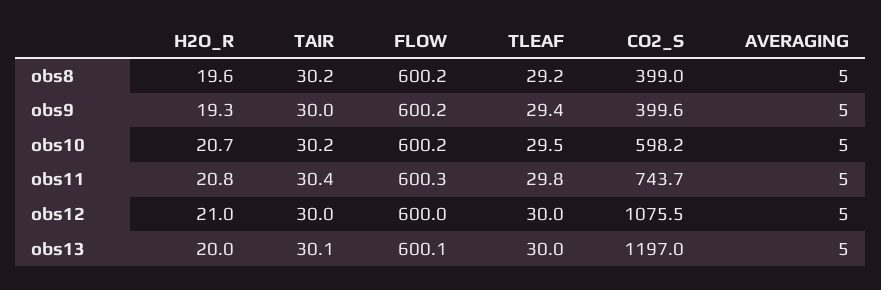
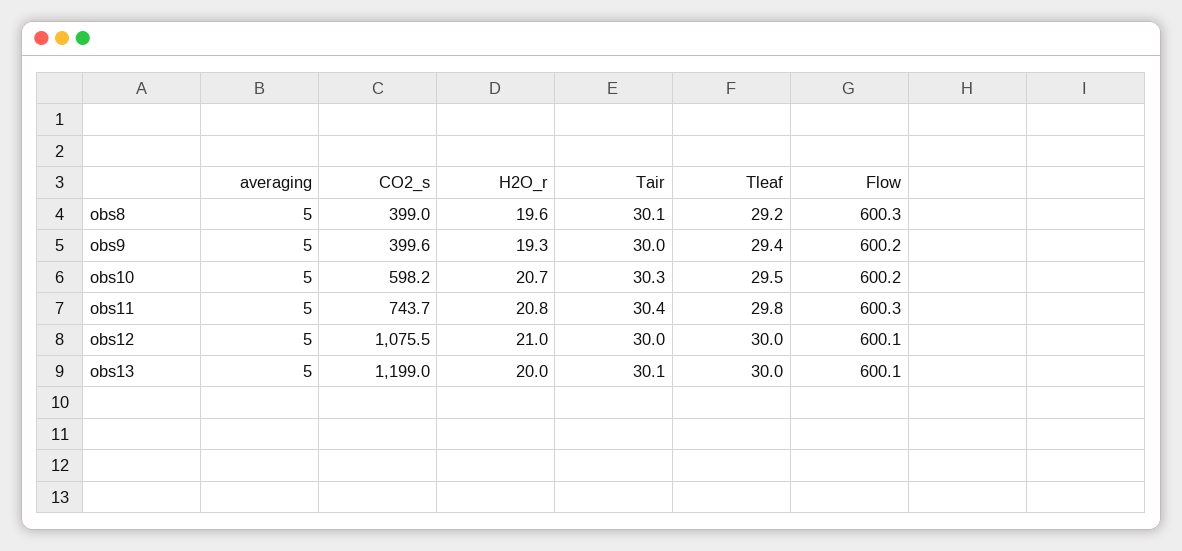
  {
    "H2O_R": {
      "obs8": 19.6,
      "obs9": 19.3,
      "obs10": 20.7,
      "obs11": 20.8,
      "obs12": 21,
      "obs13": 20
    },
    "TAIR": {
-     "obs8": 30.2,
+     "obs8": 30.1,
      "obs9": 30,
-     "obs10": 30.2,
+     "obs10": 30.3,
      "obs11": 30.4,
      "obs12": 30,
      "obs13": 30.1
    },
    "FLOW": {
-     "obs8": 600.2,
+     "obs8": 600.3,
      "obs9": 600.2,
      "obs10": 600.2,
      "obs11": 600.3,
-     "obs12": 600,
+     "obs12": 600.1,
      "obs13": 600.1
    },
    "TLEAF": {
      "obs8": 29.2,
      "obs9": 29.4,
      "obs10": 29.5,
      "obs11": 29.8,
      "obs12": 30,
      "obs13": 30
    },
    "CO2_S": {
      "obs8": 399,
      "obs9": 399.6,
      "obs10": 598.2,
      "obs11": 743.7,
      "obs12": 1075.5,
-     "obs13": 1197
+     "obs13": 1199
    },
    "AVERAGING": {
      "obs8": 5,
      "obs9": 5,
      "obs10": 5,
      "obs11": 5,
      "obs12": 5,
      "obs13": 5
    }
  }

